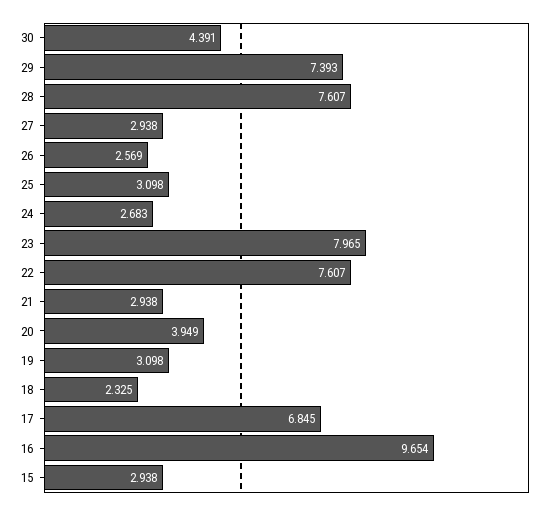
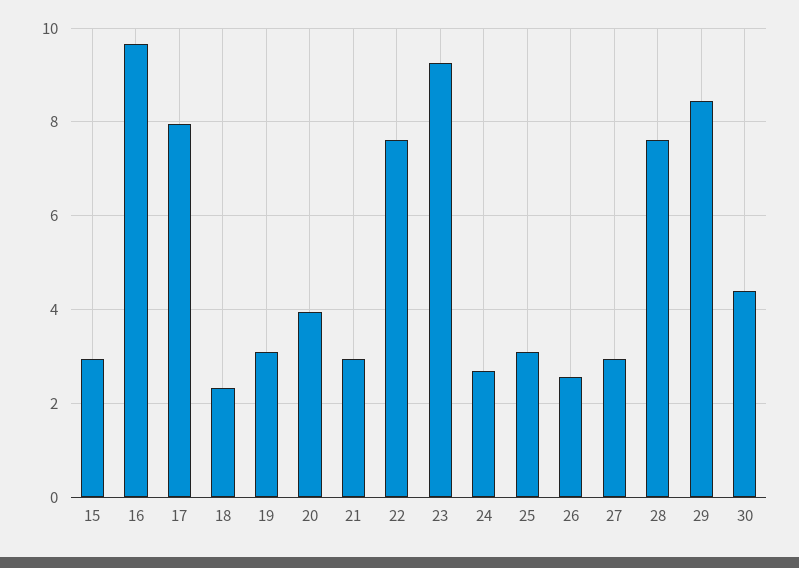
  {
    "30": 4.391,
-   "29": 7.393,
+   "29": 8.4,
    "28": 7.607,
    "27": 2.938,
    "26": 2.569,
    "25": 3.098,
    "24": 2.683,
-   "23": 7.965,
+   "23": 9.2,
    "22": 7.607,
    "21": 2.938,
    "20": 3.949,
    "19": 3.098,
    "18": 2.325,
-   "17": 6.845,
+   "17": 8,
    "16": 9.654,
    "15": 2.938
  }

